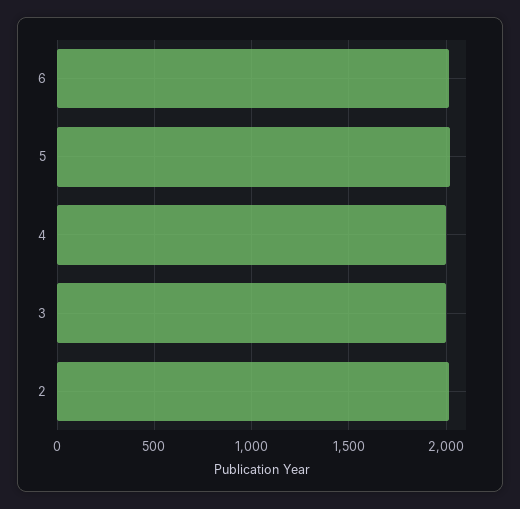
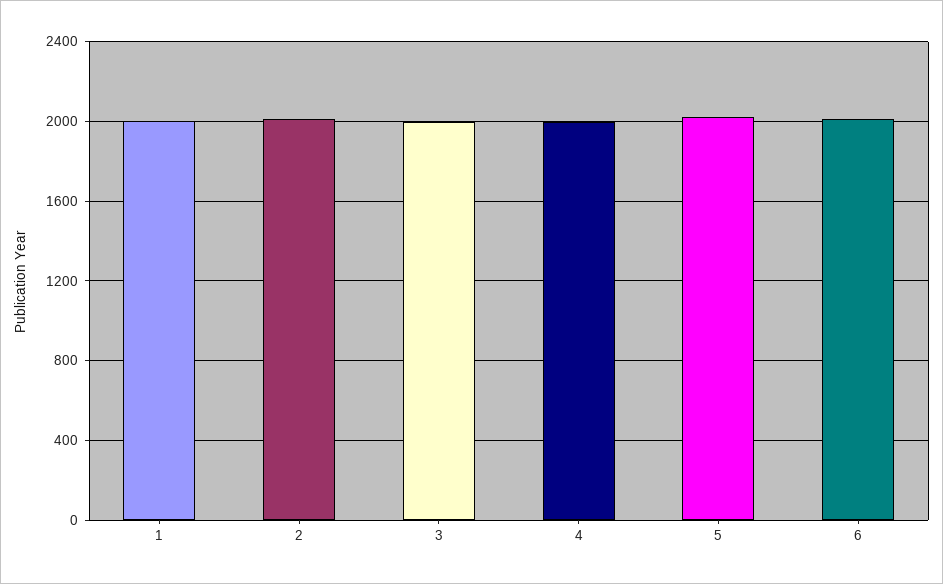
  {
    "6": 2000,
    "5": 2000,
    "4": 2000,
    "3": 2000,
-   "2": 2000
+   "2": 2000,
+   "1": 2000
  }

